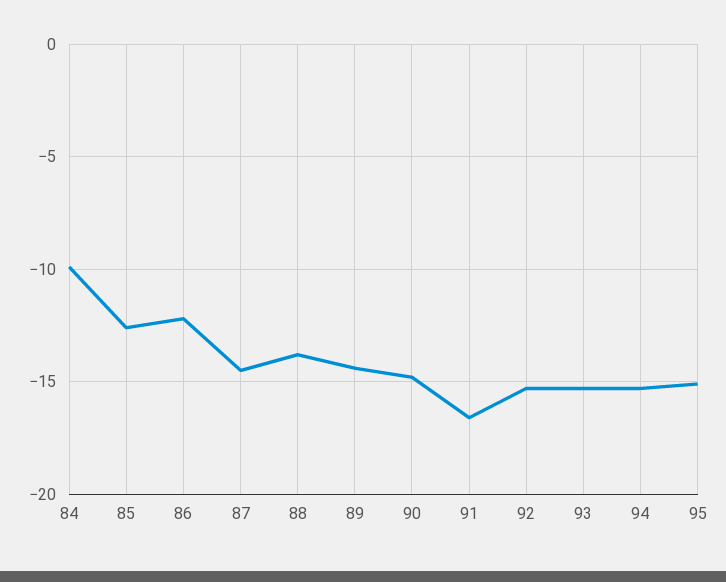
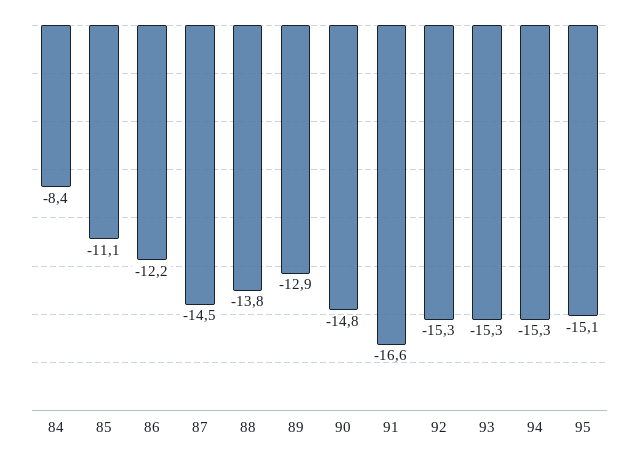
  {
-   "84": -10,
+   "84": -8.4,
-   "85": -12.5,
+   "85": -11.1,
    "86": -12.2,
    "87": -14.5,
    "88": -13.8,
-   "89": -14.5,
+   "89": -12.9,
    "90": -14.8,
    "91": -16.6,
    "92": -15.3,
    "93": -15.3,
    "94": -15.3,
    "95": -15.1
  }

